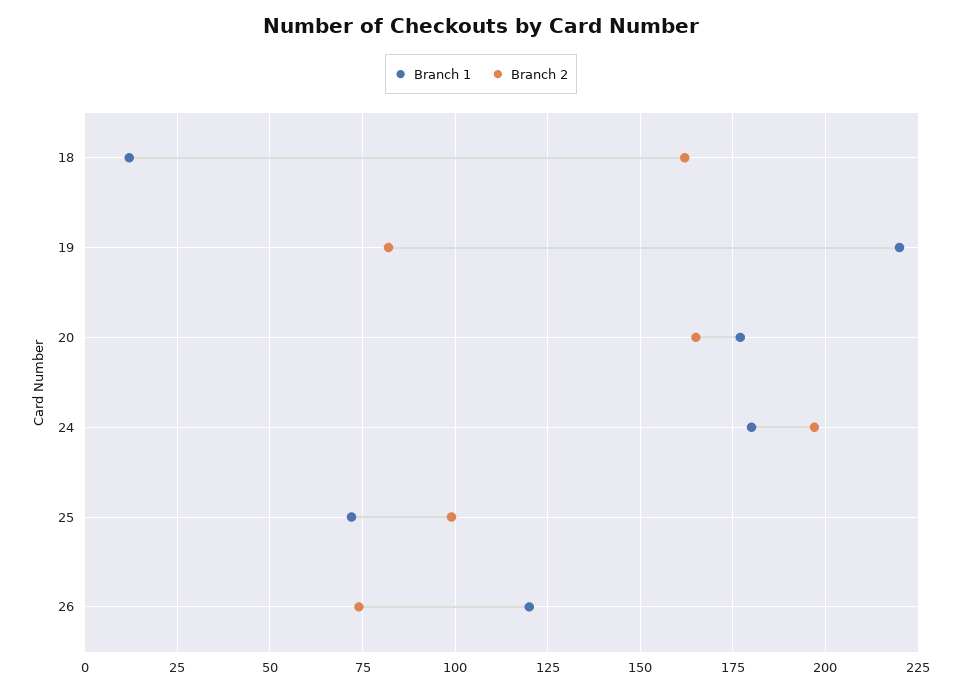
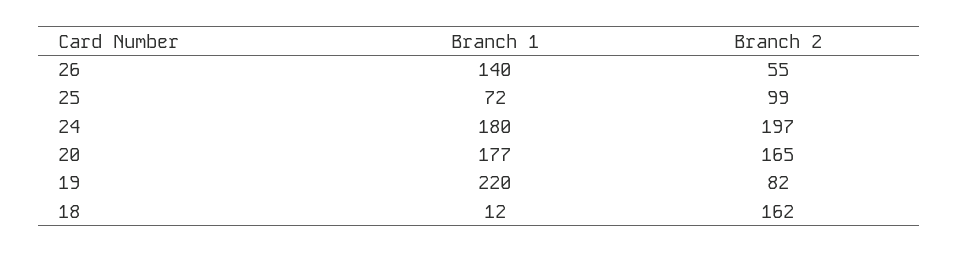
  {
    "Branch 1": {
      "18": 12,
      "19": 220,
      "20": 177,
      "24": 180,
      "25": 72,
-     "26": 120
+     "26": 140
    },
    "Branch 2": {
      "18": 162,
      "19": 82,
      "20": 165,
      "24": 197,
      "25": 99,
-     "26": 75
+     "26": 55
    }
  }

